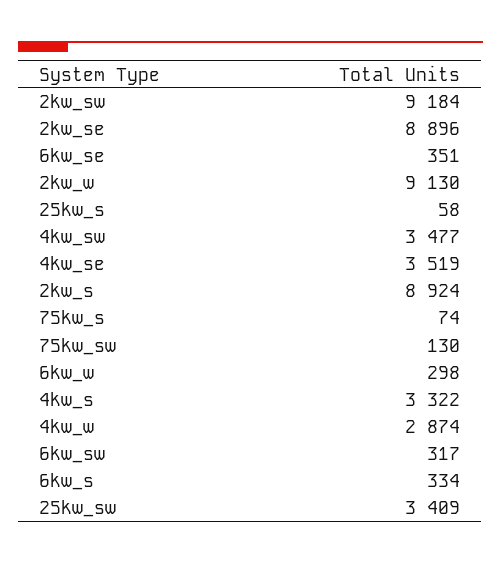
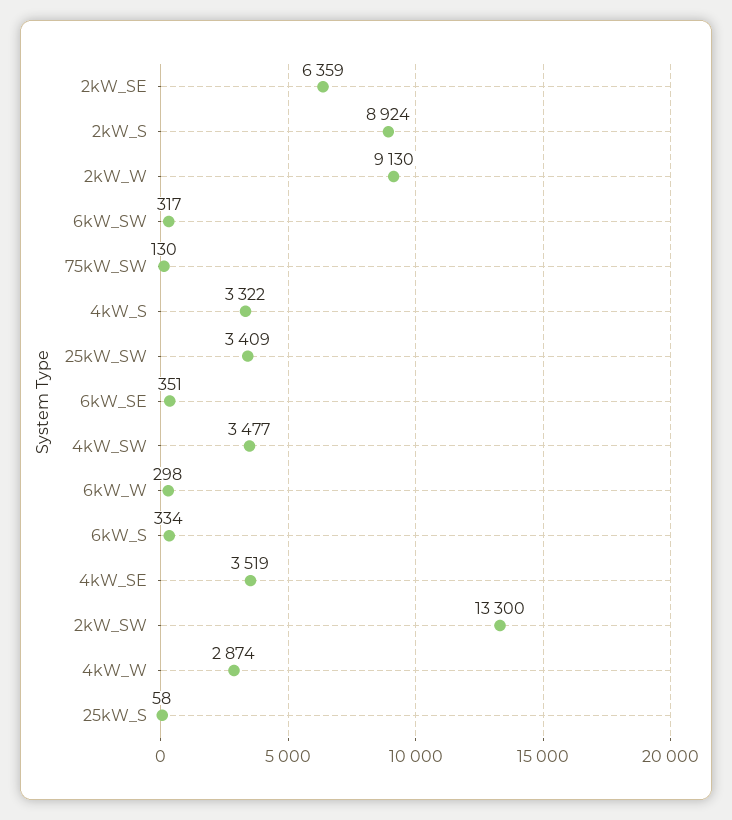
  {
-   "2kw_sw": 9184,
+   "2kw_sw": 13300,
-   "2kw_se": 8896,
+   "2kw_se": 6359,
    "6kw_se": 351,
    "2kw_w": 9130,
    "25kw_s": 58,
    "4kw_sw": 3477,
    "4kw_se": 3519,
    "2kw_s": 8924,
-   "75kw_s": 74,
    "75kw_sw": 130,
    "6kw_w": 298,
    "4kw_s": 3322,
    "4kw_w": 2874,
    "6kw_sw": 317,
    "6kw_s": 334,
    "25kw_sw": 3409
  }

